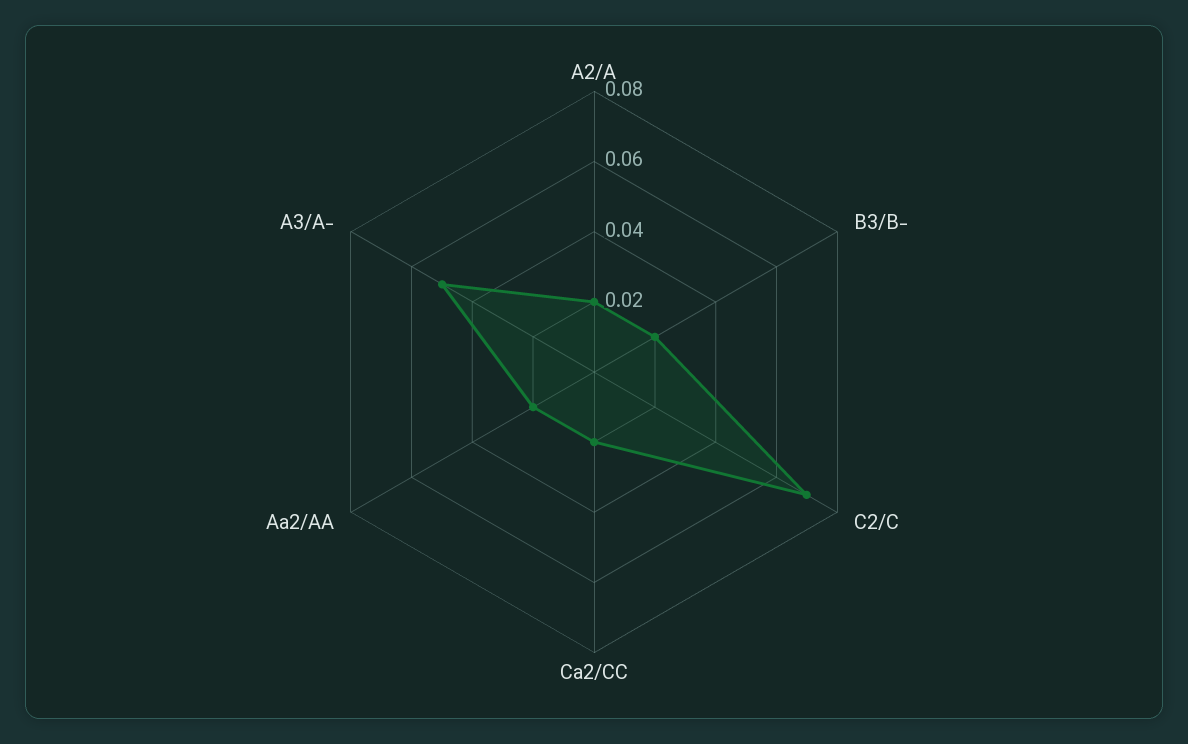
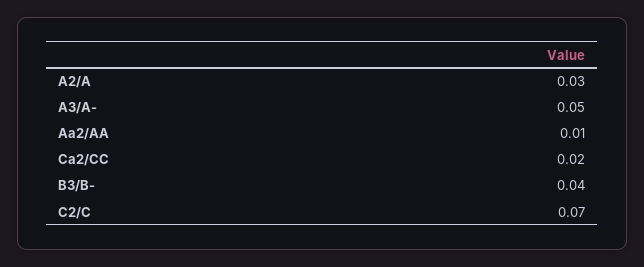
  {
-   "A2/A": 0.02,
+   "A2/A": 0.03,
-   "B3/B-": 0.02,
+   "B3/B-": 0.04,
    "C2/C": 0.07,
    "Ca2/CC": 0.02,
-   "Aa2/AA": 0.02,
+   "Aa2/AA": 0.01,
    "A3/A-": 0.05
  }

